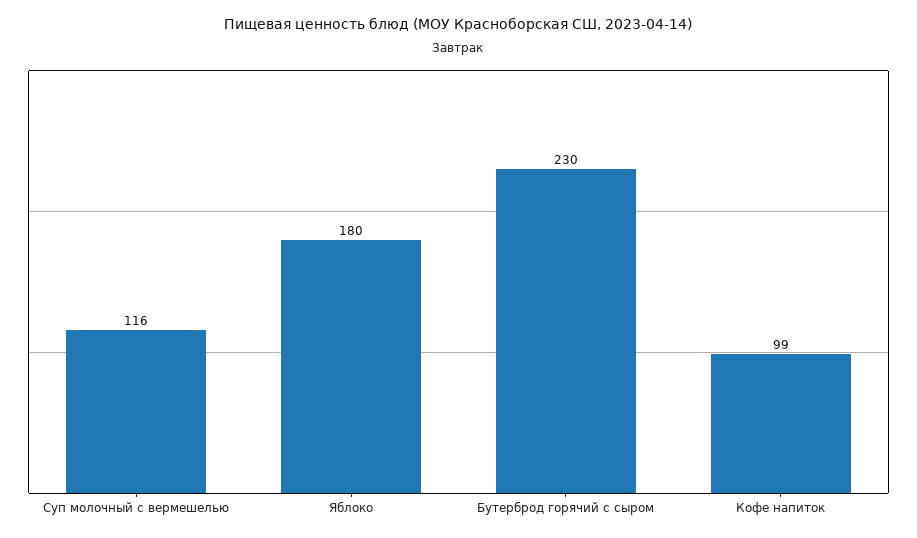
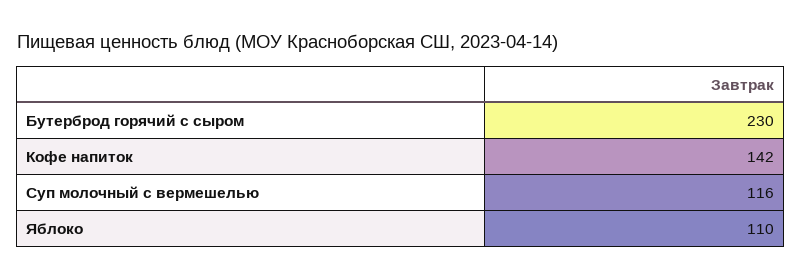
  {
    "Суп молочный с вермешелью": 116,
-   "Яблоко": 180,
+   "Яблоко": 110,
    "Бутерброд горячий с сыром": 230,
-   "Кофе напиток": 99
+   "Кофе напиток": 142
  }

